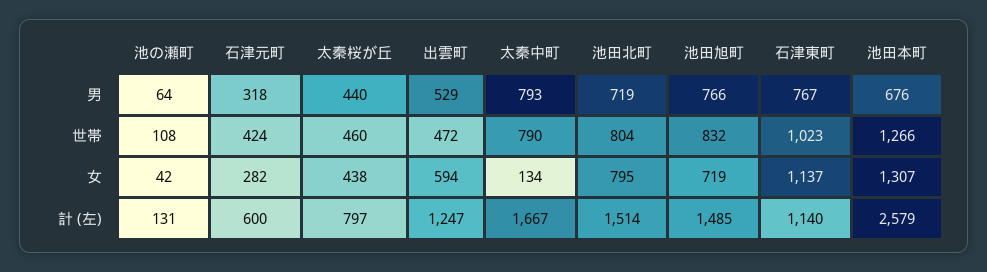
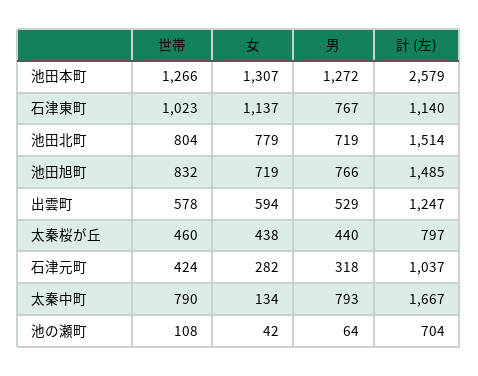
  {
    "池の瀬町": {
      "男": 64,
      "世帯": 108,
      "女": 42,
-     "計 (左)": 131
+     "計 (左)": 704
    },
    "石津元町": {
      "男": 318,
      "世帯": 424,
      "女": 282,
-     "計 (左)": 600
+     "計 (左)": 1037
    },
    "太秦桜が丘": {
      "男": 440,
      "世帯": 460,
      "女": 438,
      "計 (左)": 797
    },
    "出雲町": {
      "男": 529,
-     "世帯": 472,
+     "世帯": 578,
      "女": 594,
      "計 (左)": 1247
    },
    "太秦中町": {
      "男": 793,
      "世帯": 790,
      "女": 134,
      "計 (左)": 1667
    },
    "池田北町": {
      "男": 719,
      "世帯": 804,
-     "女": 795,
+     "女": 779,
      "計 (左)": 1514
    },
    "池田旭町": {
      "男": 766,
      "世帯": 832,
      "女": 719,
      "計 (左)": 1485
    },
    "石津東町": {
      "男": 767,
      "世帯": 1023,
      "女": 1137,
      "計 (左)": 1140
    },
    "池田本町": {
-     "男": 676,
+     "男": 1272,
      "世帯": 1266,
      "女": 1307,
      "計 (左)": 2579
    }
  }

